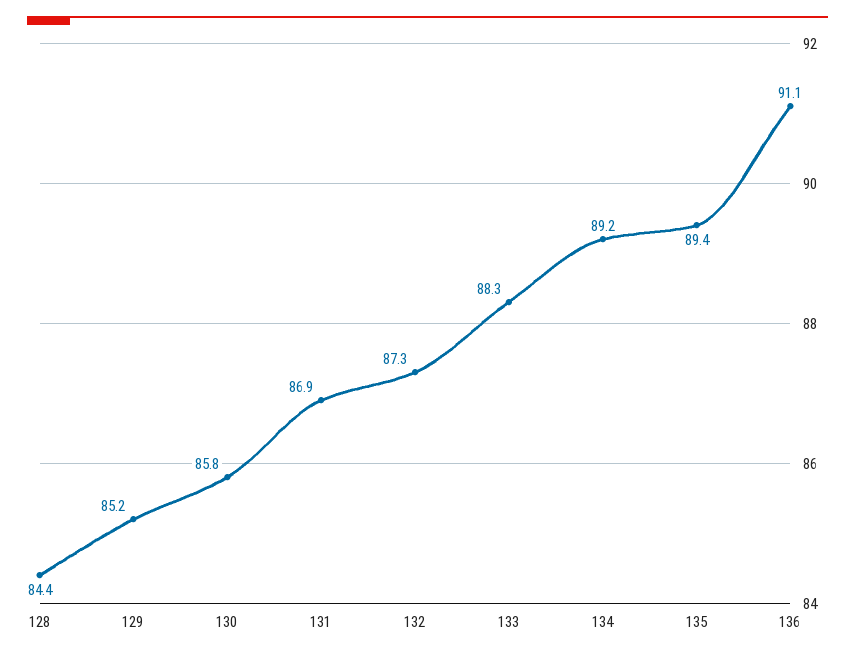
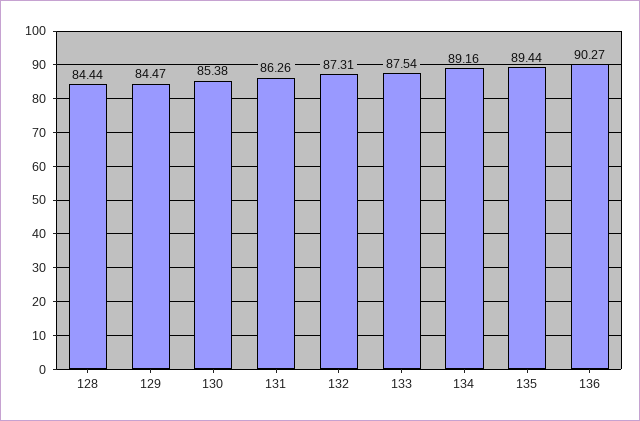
  {
    "128": 84.44,
-   "129": 85.2,
+   "129": 84.47,
-   "130": 85.8,
+   "130": 85.38,
-   "131": 86.9,
+   "131": 86.26,
    "132": 87.31,
-   "133": 88.3,
+   "133": 87.54,
    "134": 89.16,
    "135": 89.44,
-   "136": 91.1
+   "136": 90.27
  }

